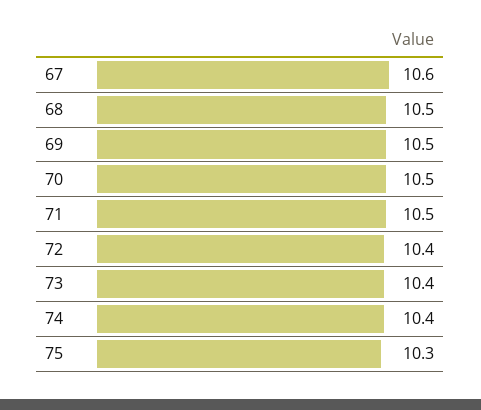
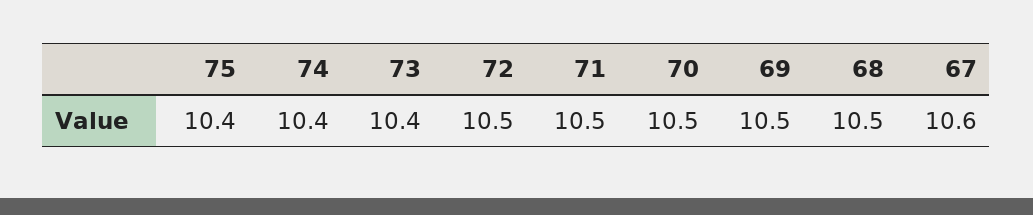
  {
    "67": 10.6,
    "68": 10.5,
    "69": 10.5,
    "70": 10.5,
    "71": 10.5,
-   "72": 10.4,
+   "72": 10.5,
    "73": 10.4,
    "74": 10.4,
-   "75": 10.3
+   "75": 10.4
  }

